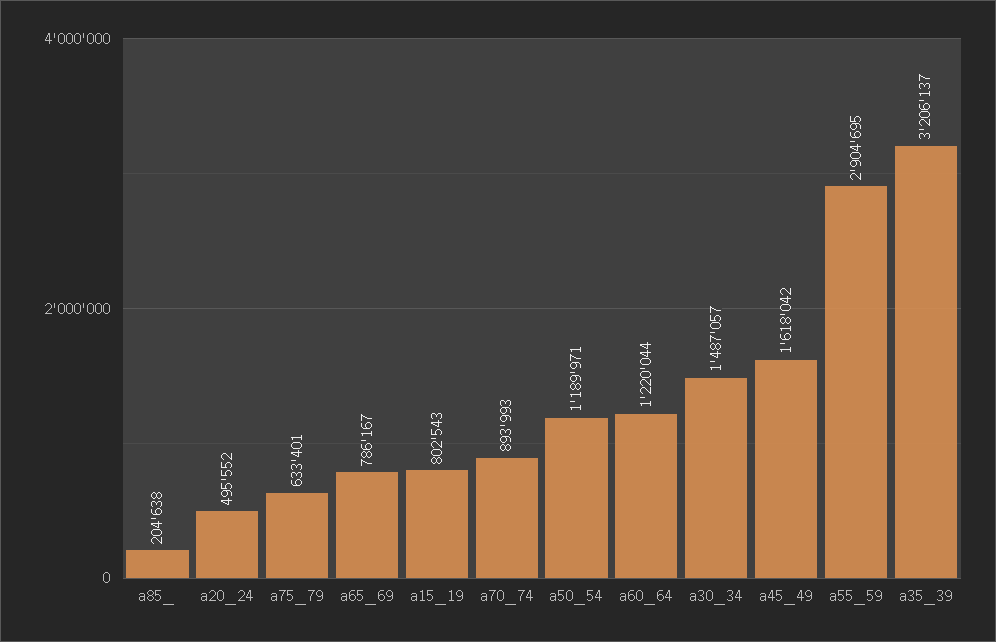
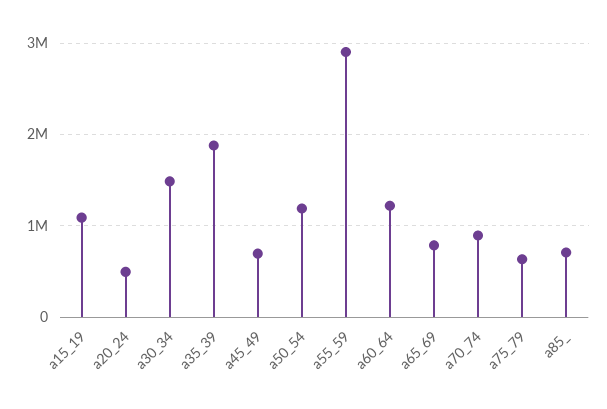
  {
-   "a85_": 204638,
+   "a85_": 700000,
    "a20_24": 495552,
    "a75_79": 633401,
    "a65_69": 786167,
-   "a15_19": 802543,
+   "a15_19": 1100000,
    "a70_74": 893993,
    "a50_54": 1189971,
    "a60_64": 1220044,
    "a30_34": 1487057,
-   "a45_49": 1618042,
+   "a45_49": 700000,
    "a55_59": 2904695,
-   "a35_39": 3206137
+   "a35_39": 1900000
  }

